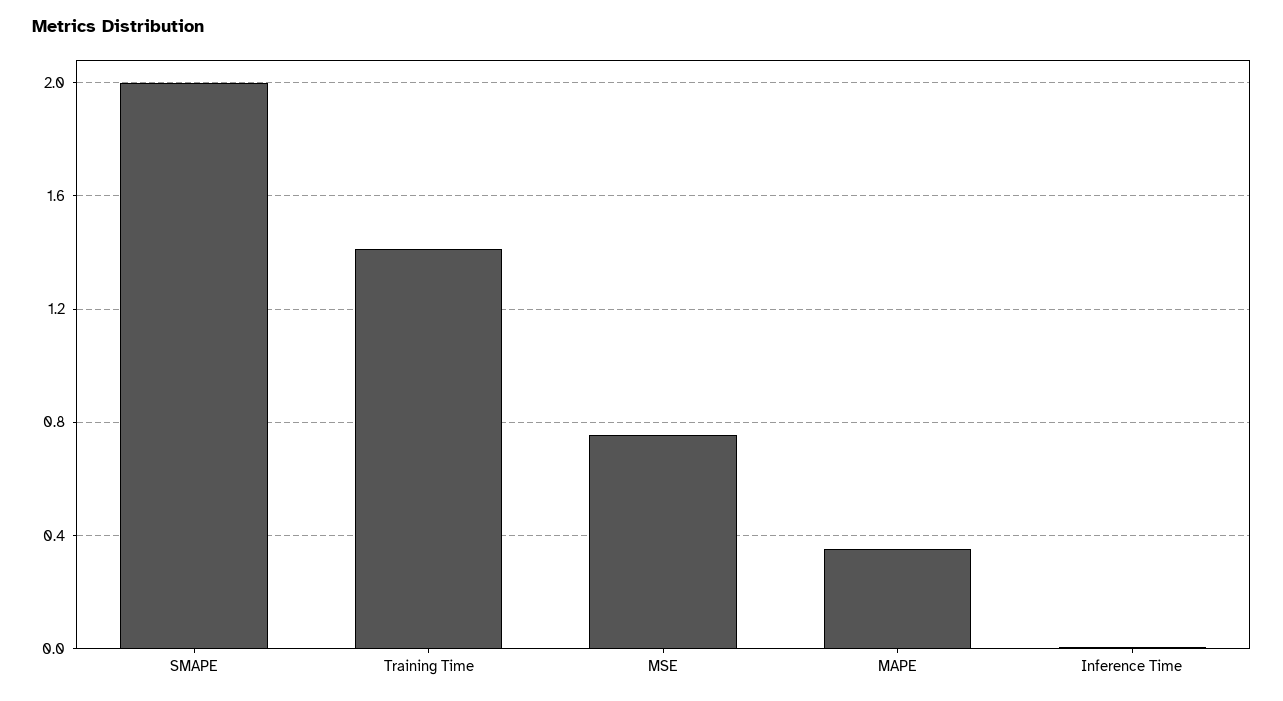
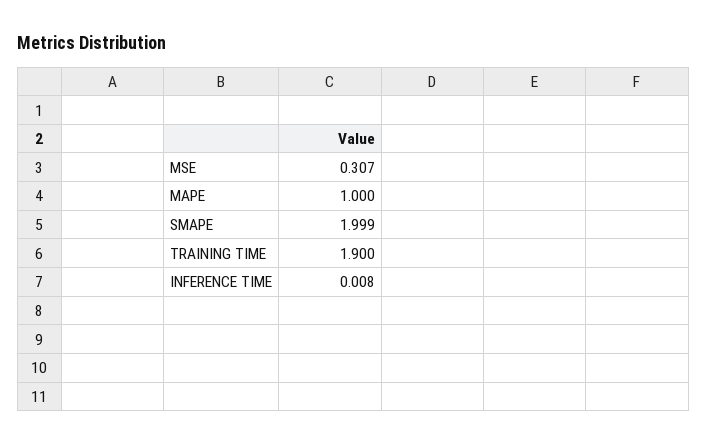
  {
    "SMAPE": 1.999,
-   "Training Time": 1.4,
+   "Training Time": 1.9,
-   "MSE": 0.75,
+   "MSE": 0.307,
-   "MAPE": 0.35,
+   "MAPE": 1,
    "Inference Time": 0.008
  }

